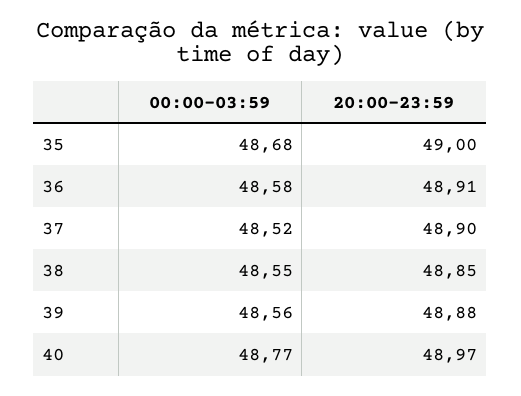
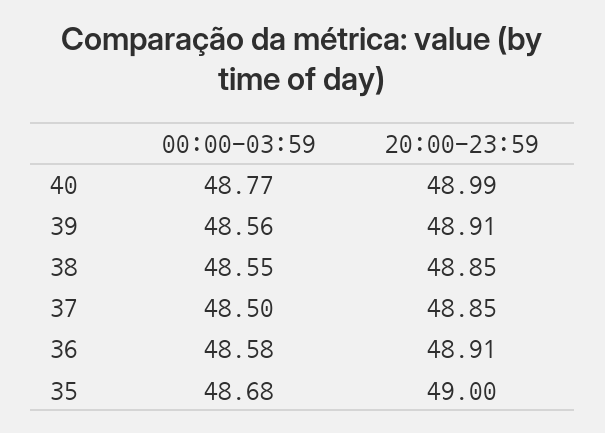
  {
    "00:00-03:59": {
      "35": 48.68,
      "36": 48.58,
-     "37": 48.52,
+     "37": 48.5,
      "38": 48.55,
      "39": 48.56,
      "40": 48.77
    },
    "20:00-23:59": {
      "35": 49,
      "36": 48.91,
-     "37": 48.9,
+     "37": 48.85,
      "38": 48.85,
-     "39": 48.88,
+     "39": 48.91,
-     "40": 48.97
+     "40": 48.99
    }
  }

